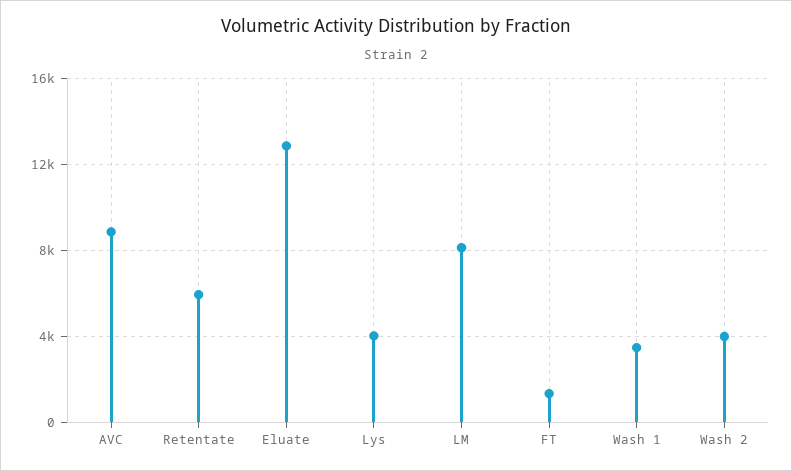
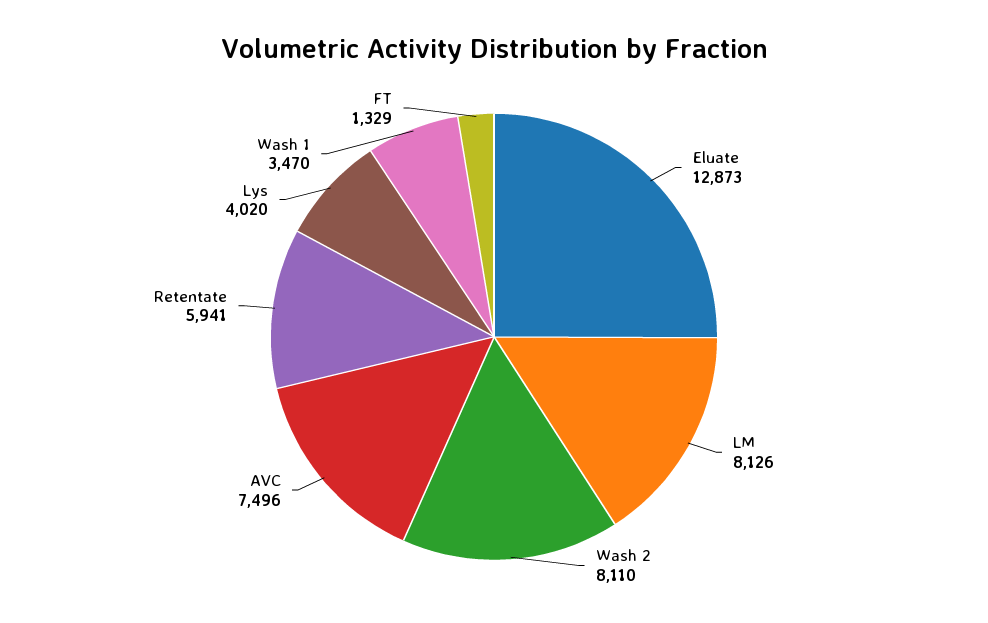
  {
-   "AVC": 9000,
+   "AVC": 7496,
    "Retentate": 5941,
    "Eluate": 12873,
    "Lys": 4020,
    "LM": 8126,
    "FT": 1329,
    "Wash 1": 3470,
-   "Wash 2": 4000
+   "Wash 2": 8110
  }

